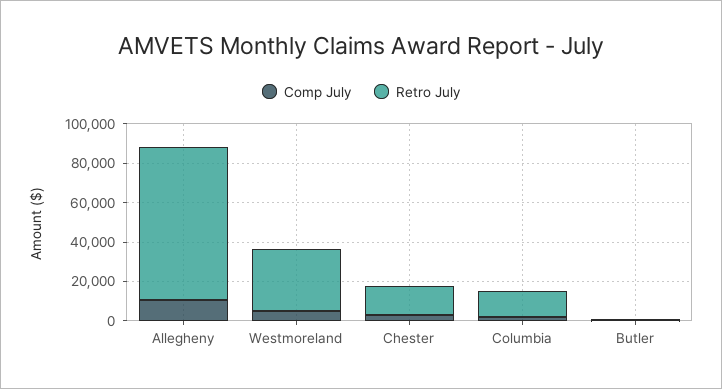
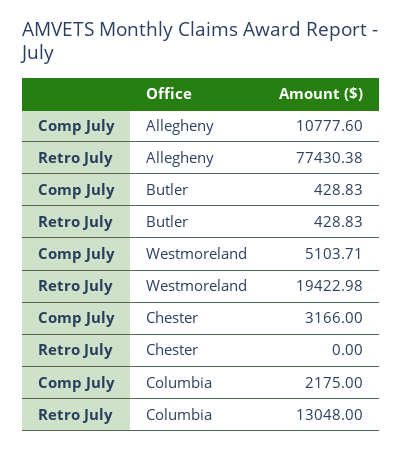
  {
    "Comp July": {
      "Allegheny": 10777.6,
      "Westmoreland": 5103.71,
      "Chester": 3166,
      "Columbia": 2175,
      "Butler": 428.83
    },
    "Retro July": {
      "Allegheny": 77430.38,
-     "Westmoreland": 30000,
+     "Westmoreland": 19422.98,
-     "Chester": 15000,
+     "Chester": 0,
      "Columbia": 13048,
      "Butler": 428.83
    }
  }

